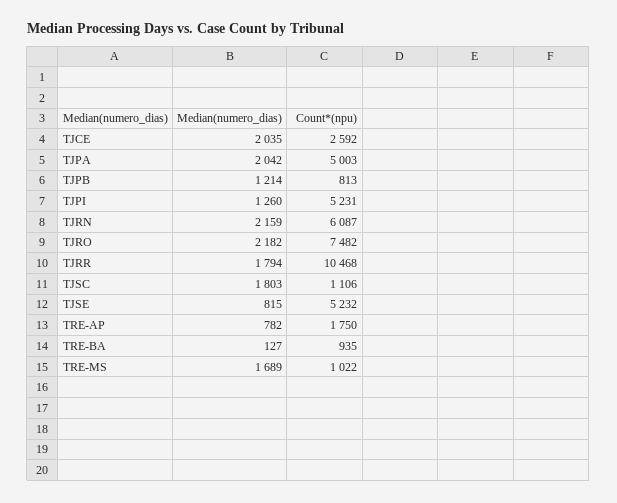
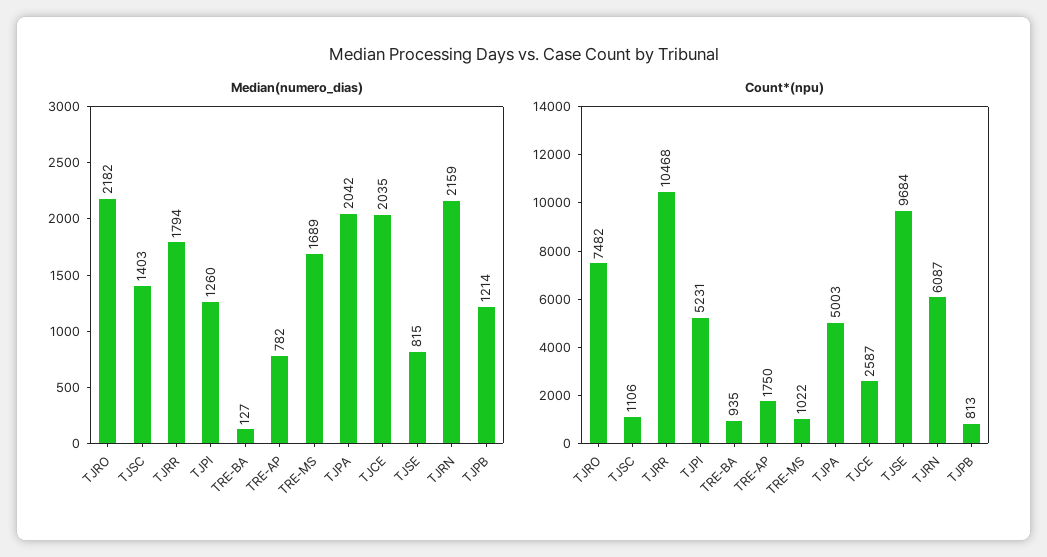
  {
    "Median(numero_dias)": {
      "TJCE": 2035,
      "TJPA": 2042,
      "TJPB": 1214,
      "TJPI": 1260,
      "TJRN": 2159,
      "TJRO": 2182,
      "TJRR": 1794,
-     "TJSC": 1803,
+     "TJSC": 1403,
      "TJSE": 815,
      "TRE-AP": 782,
      "TRE-BA": 127,
      "TRE-MS": 1689
    },
    "Count*(npu)": {
-     "TJCE": 2592,
+     "TJCE": 2587,
      "TJPA": 5003,
      "TJPB": 813,
      "TJPI": 5231,
      "TJRN": 6087,
      "TJRO": 7482,
      "TJRR": 10468,
      "TJSC": 1106,
-     "TJSE": 5232,
+     "TJSE": 9684,
      "TRE-AP": 1750,
      "TRE-BA": 935,
      "TRE-MS": 1022
    }
  }

